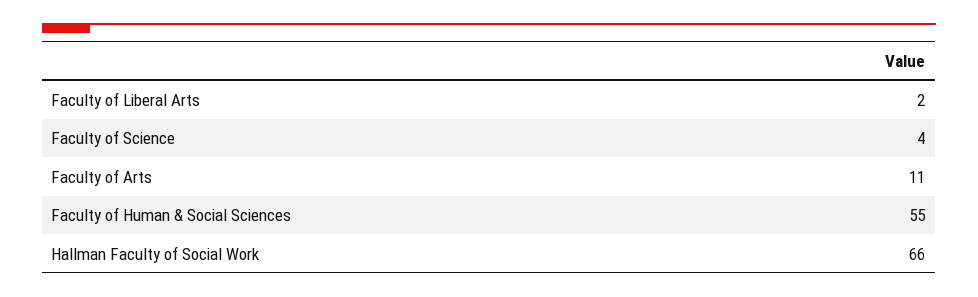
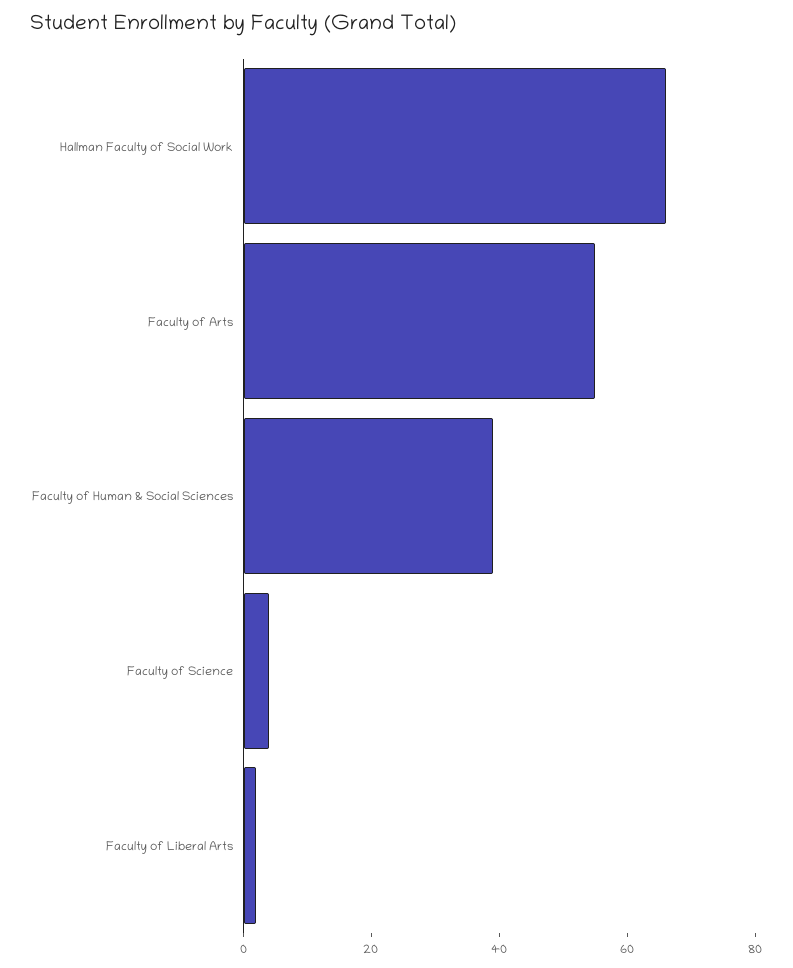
  {
    "Faculty of Liberal Arts": 2,
    "Faculty of Science": 4,
-   "Faculty of Arts": 11,
+   "Faculty of Arts": 55,
-   "Faculty of Human & Social Sciences": 55,
+   "Faculty of Human & Social Sciences": 40,
    "Hallman Faculty of Social Work": 66
  }

